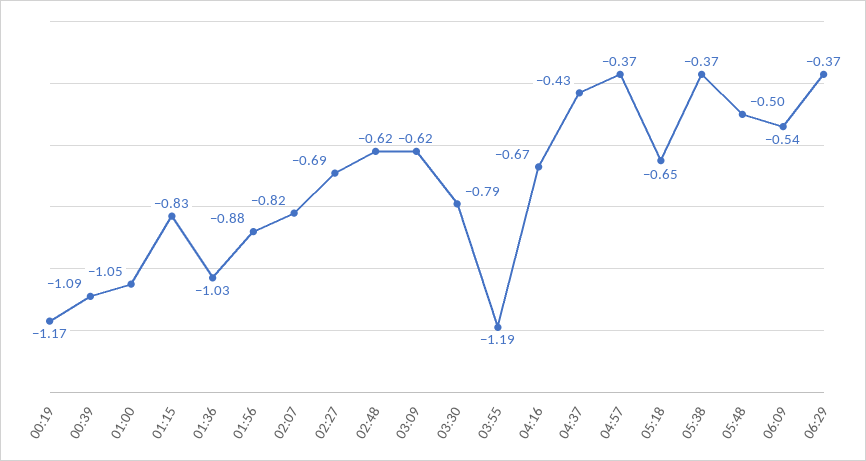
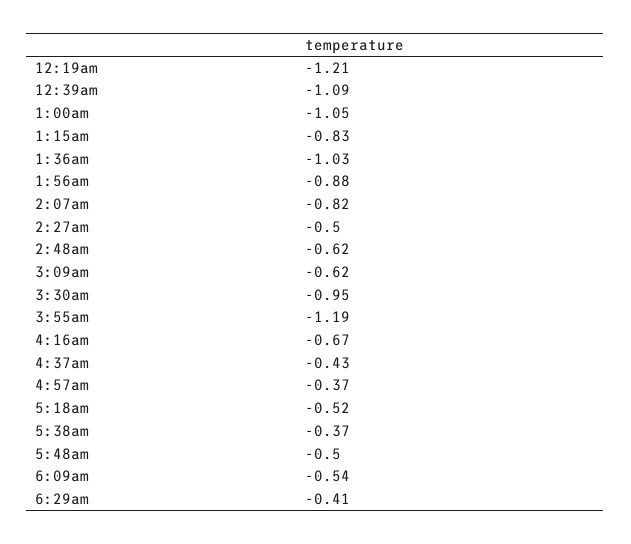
  {
-   "00:19": -1.17,
+   "00:19": -1.21,
    "00:39": -1.09,
    "01:00": -1.05,
    "01:15": -0.83,
    "01:36": -1.03,
    "01:56": -0.88,
    "02:07": -0.82,
-   "02:27": -0.69,
+   "02:27": -0.5,
    "02:48": -0.62,
    "03:09": -0.62,
-   "03:30": -0.79,
+   "03:30": -0.95,
    "03:55": -1.19,
    "04:16": -0.67,
    "04:37": -0.43,
    "04:57": -0.37,
-   "05:18": -0.65,
+   "05:18": -0.52,
    "05:38": -0.37,
    "05:48": -0.5,
    "06:09": -0.54,
-   "06:29": -0.37
+   "06:29": -0.41
  }

